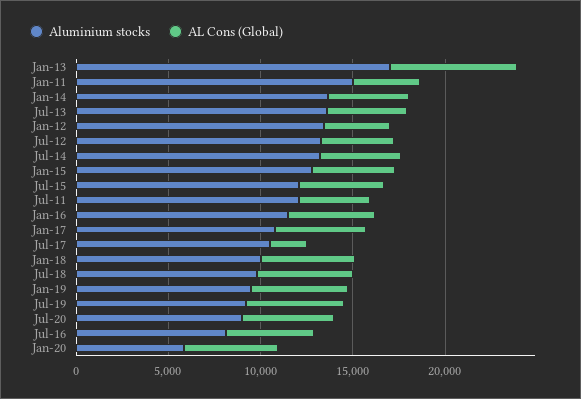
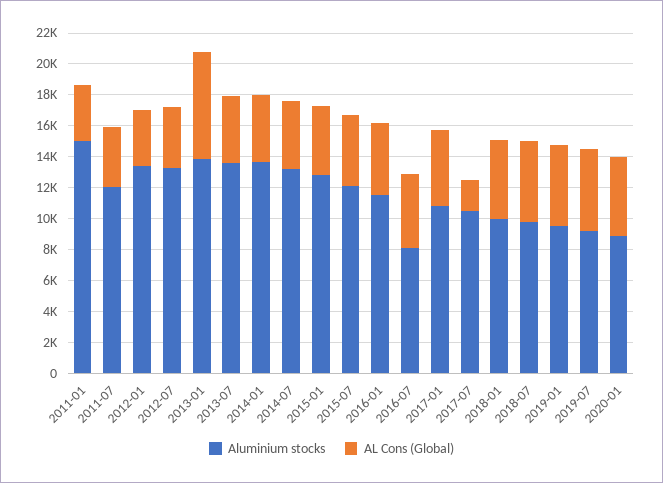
  {
    "Aluminium stocks": {
-     "Jan-13": 17000,
+     "Jan-13": 14000,
      "Jan-11": 15000,
      "Jan-14": 14000,
      "Jul-13": 14000,
      "Jan-12": 13000,
      "Jul-12": 13000,
      "Jul-14": 13000,
      "Jan-15": 13000,
      "Jul-15": 12000,
      "Jul-11": 12000,
      "Jan-16": 12000,
      "Jan-17": 11000,
      "Jul-17": 11000,
      "Jan-18": 10000,
      "Jul-18": 10000,
      "Jan-19": 10000,
      "Jul-19": 9000,
-     "Jul-20": 9000,
      "Jul-16": 8000,
-     "Jan-20": 6000
+     "Jan-20": 9000
    },
    "AL Cons (Global)": {
      "Jan-13": 7000,
      "Jan-11": 4000,
      "Jan-14": 4000,
      "Jul-13": 4000,
      "Jan-12": 4000,
      "Jul-12": 4000,
      "Jul-14": 4000,
      "Jan-15": 5000,
      "Jul-15": 5000,
      "Jul-11": 4000,
      "Jan-16": 5000,
      "Jan-17": 5000,
      "Jul-17": 2000,
      "Jan-18": 5000,
      "Jul-18": 5000,
      "Jan-19": 5000,
      "Jul-19": 5000,
-     "Jul-20": 5000,
      "Jul-16": 5000,
      "Jan-20": 5000
    }
  }

